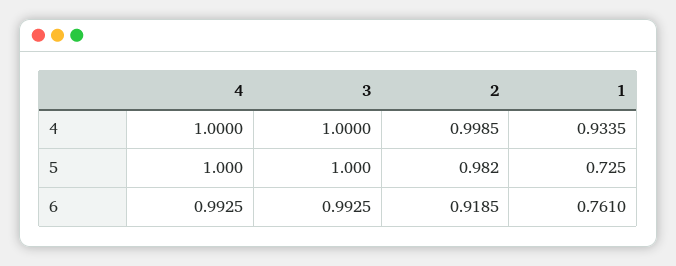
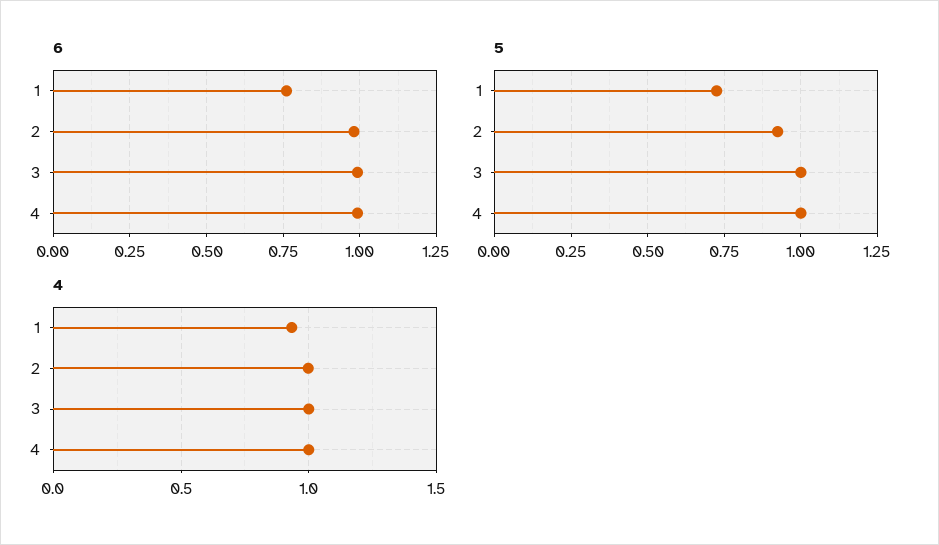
  {
    "4": {
      "4": 1,
      "3": 1,
      "2": 0.9985,
      "1": 0.9335
    },
    "5": {
      "4": 1,
      "3": 1,
-     "2": 0.982,
+     "2": 0.925,
      "1": 0.725
    },
    "6": {
      "4": 0.9925,
      "3": 0.9925,
-     "2": 0.9185,
+     "2": 0.975,
      "1": 0.761
    }
  }

